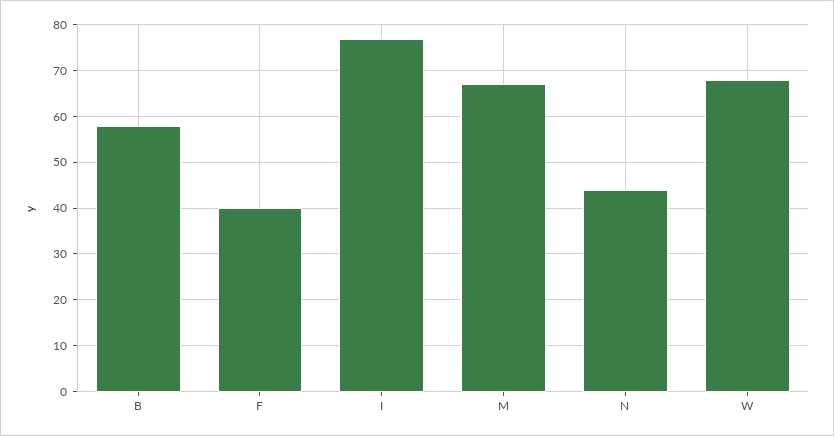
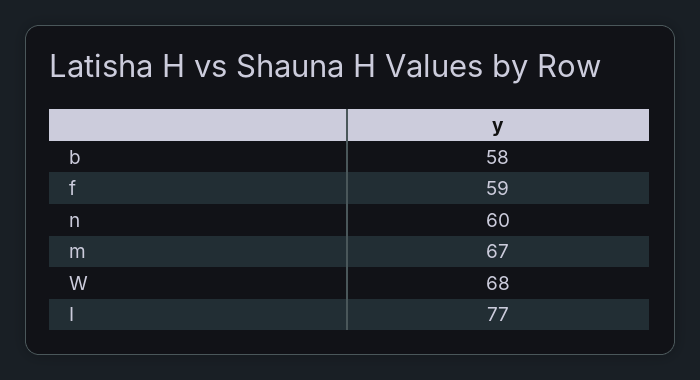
  {
    "B": 58,
-   "F": 40,
+   "F": 59,
    "I": 77,
    "M": 67,
-   "N": 45,
+   "N": 60,
    "W": 68
  }

